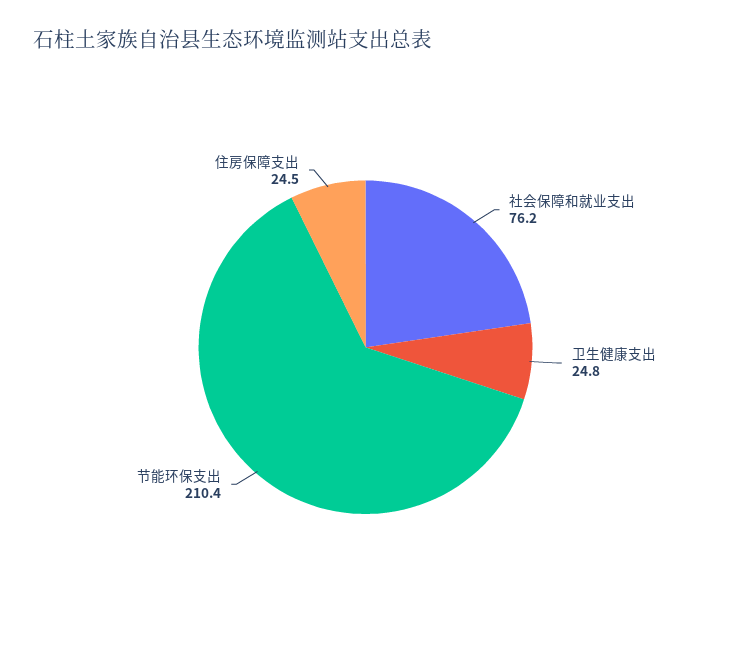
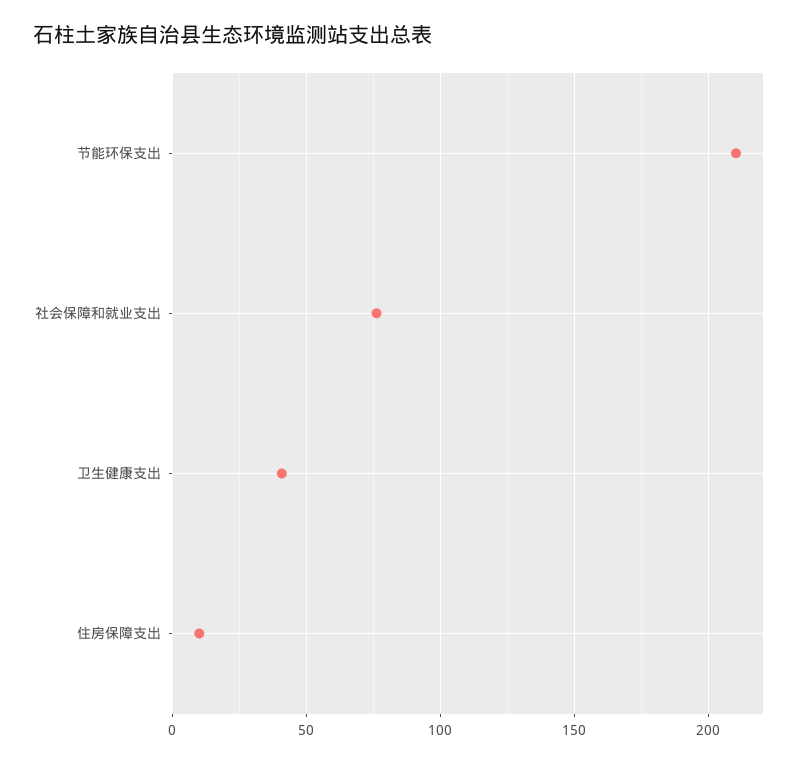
  {
    "社会保障和就业支出": 76.2,
-   "卫生健康支出": 24.8,
+   "卫生健康支出": 40,
    "节能环保支出": 210.4,
-   "住房保障支出": 24.5
+   "住房保障支出": 10
  }

